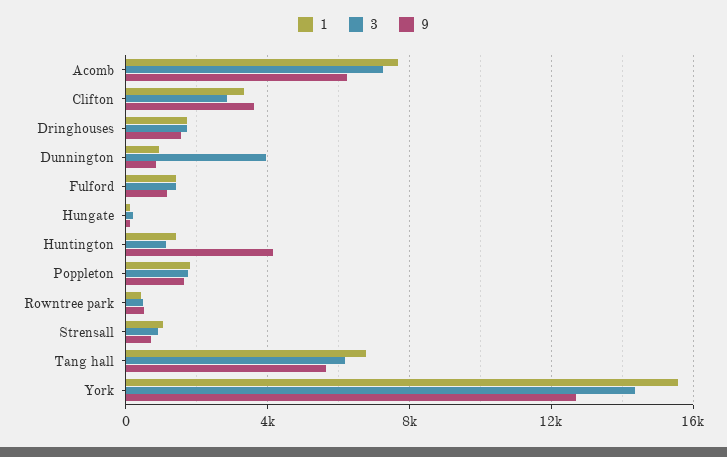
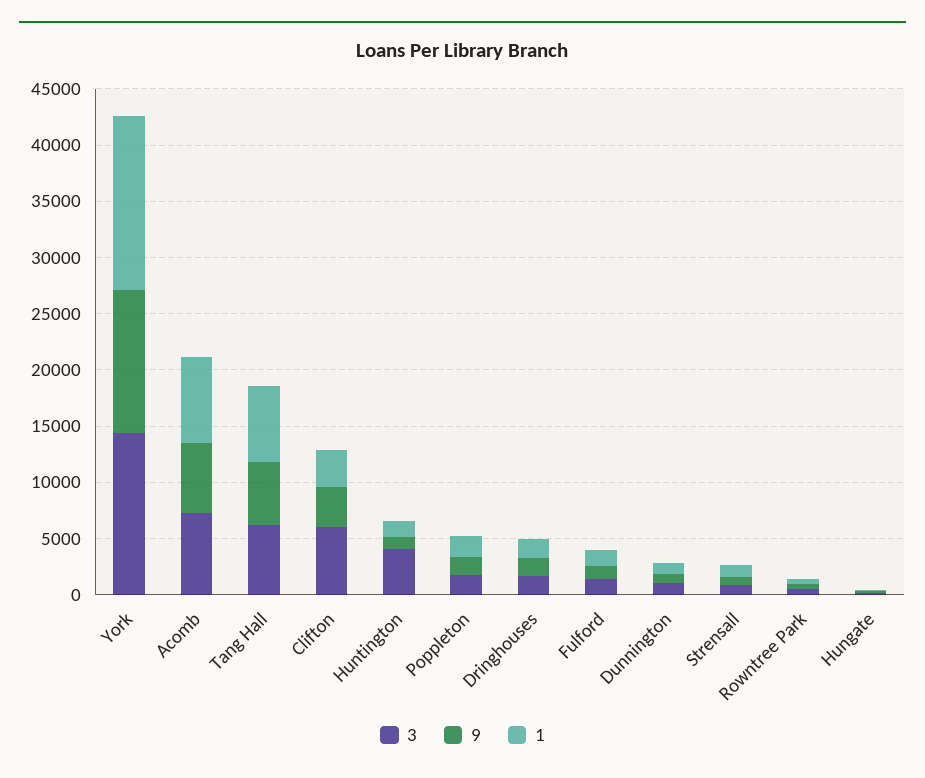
  {
    "1": {
      "Acomb": 7500,
      "Clifton": 3500,
      "Dringhouses": 1500,
      "Dunnington": 1000,
      "Fulford": 1500,
      "Hungate": 0,
      "Huntington": 1500,
      "Poppleton": 2000,
      "Rowntree park": 500,
      "Strensall": 1000,
      "Tang hall": 7000,
      "York": 15500
    },
    "3": {
      "Acomb": 7500,
-     "Clifton": 3000,
+     "Clifton": 6000,
      "Dringhouses": 1500,
-     "Dunnington": 4000,
+     "Dunnington": 1000,
      "Fulford": 1500,
      "Hungate": 0,
-     "Huntington": 1000,
+     "Huntington": 4000,
      "Poppleton": 1500,
      "Rowntree park": 500,
      "Strensall": 1000,
      "Tang hall": 6000,
      "York": 14500
    },
    "9": {
      "Acomb": 6000,
      "Clifton": 3500,
      "Dringhouses": 1500,
      "Dunnington": 1000,
      "Fulford": 1000,
      "Hungate": 0,
-     "Huntington": 4000,
+     "Huntington": 1000,
      "Poppleton": 1500,
      "Rowntree park": 500,
      "Strensall": 500,
      "Tang hall": 5500,
      "York": 12500
    }
  }

